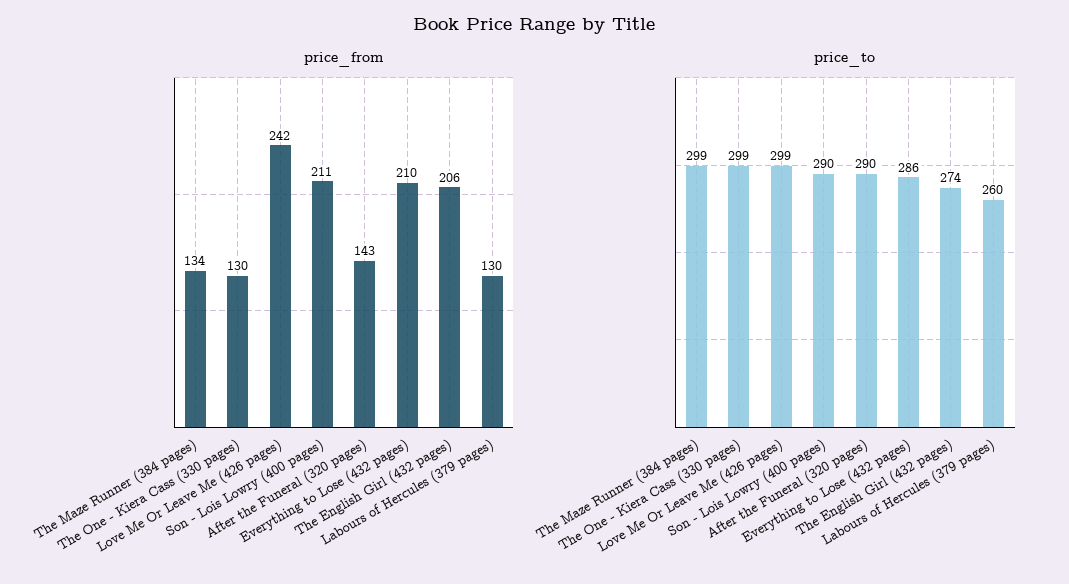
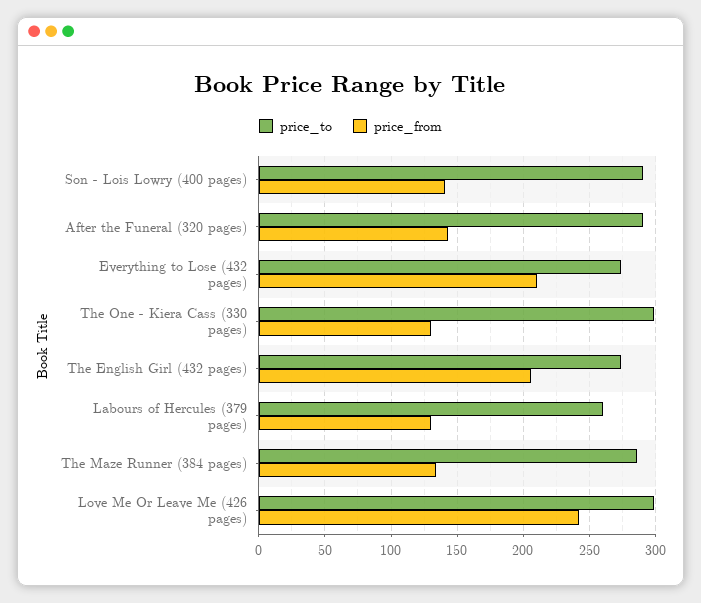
  {
    "price_from": {
      "The Maze Runner (384 pages)": 134,
      "The One - Kiera Cass (330 pages)": 130,
      "Love Me Or Leave Me (426 pages)": 242,
-     "Son - Lois Lowry (400 pages)": 211,
+     "Son - Lois Lowry (400 pages)": 140,
      "After the Funeral (320 pages)": 143,
      "Everything to Lose (432 pages)": 210,
      "The English Girl (432 pages)": 206,
      "Labours of Hercules (379 pages)": 130
    },
    "price_to": {
-     "The Maze Runner (384 pages)": 299,
+     "The Maze Runner (384 pages)": 285,
      "The One - Kiera Cass (330 pages)": 299,
      "Love Me Or Leave Me (426 pages)": 299,
      "Son - Lois Lowry (400 pages)": 290,
      "After the Funeral (320 pages)": 290,
-     "Everything to Lose (432 pages)": 286,
+     "Everything to Lose (432 pages)": 275,
      "The English Girl (432 pages)": 274,
      "Labours of Hercules (379 pages)": 260
    }
  }

